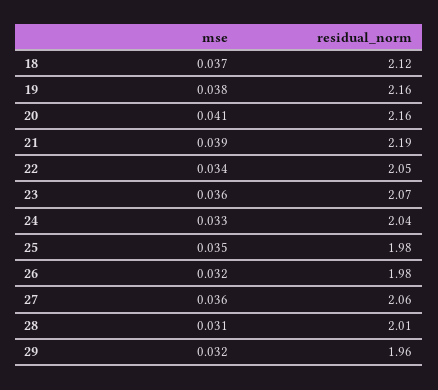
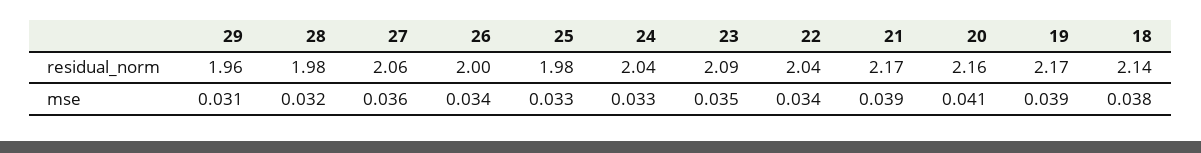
  {
    "mse": {
-     "18": 0.037,
+     "18": 0.038,
-     "19": 0.038,
+     "19": 0.039,
      "20": 0.041,
      "21": 0.039,
      "22": 0.034,
-     "23": 0.036,
+     "23": 0.035,
      "24": 0.033,
-     "25": 0.035,
+     "25": 0.033,
-     "26": 0.032,
+     "26": 0.034,
      "27": 0.036,
-     "28": 0.031,
+     "28": 0.032,
-     "29": 0.032
+     "29": 0.031
    },
    "residual_norm": {
-     "18": 2.12,
+     "18": 2.14,
-     "19": 2.16,
+     "19": 2.17,
      "20": 2.16,
-     "21": 2.19,
+     "21": 2.17,
-     "22": 2.05,
+     "22": 2.04,
-     "23": 2.07,
+     "23": 2.09,
      "24": 2.04,
      "25": 1.98,
-     "26": 1.98,
+     "26": 2,
      "27": 2.06,
-     "28": 2.01,
+     "28": 1.98,
      "29": 1.96
    }
  }

